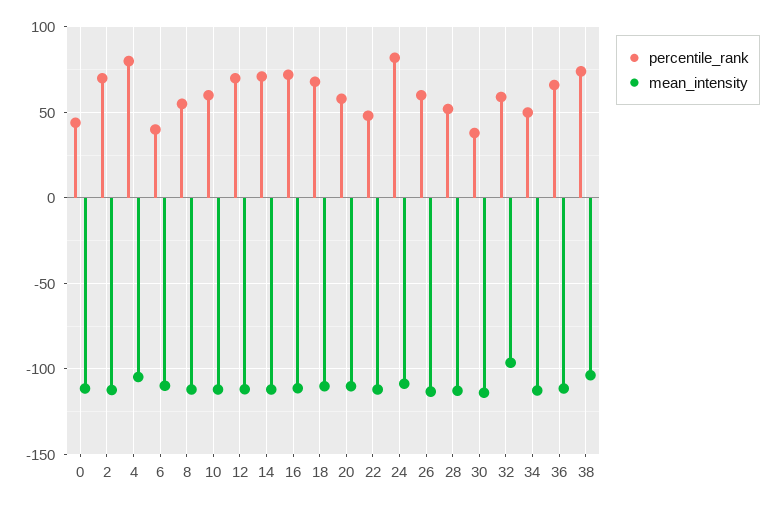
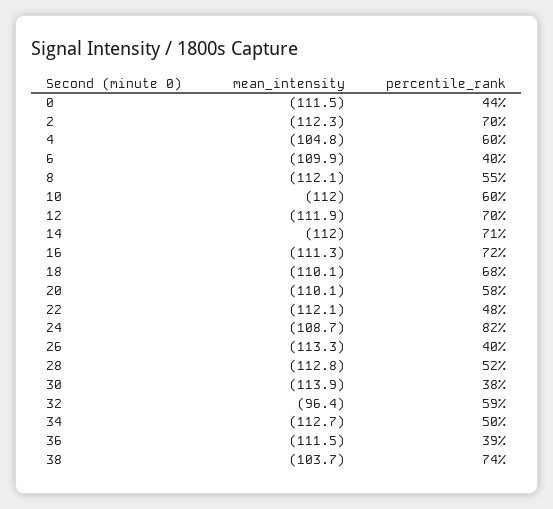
  {
    "percentile_rank": {
      "0": 44,
      "2": 70,
-     "4": 80,
+     "4": 60,
      "6": 40,
      "8": 55,
      "10": 60,
      "12": 70,
      "14": 71,
      "16": 72,
      "18": 68,
      "20": 58,
      "22": 48,
      "24": 82,
-     "26": 60,
+     "26": 40,
      "28": 52,
      "30": 38,
      "32": 59,
      "34": 50,
-     "36": 65,
+     "36": 39,
      "38": 74
    },
    "mean_intensity": {
      "0": -111.5,
      "2": -112.3,
      "4": -104.8,
      "6": -109.9,
      "8": -112.1,
      "10": -112,
      "12": -111.9,
      "14": -112,
      "16": -111.3,
      "18": -110.1,
      "20": -110.1,
      "22": -112.1,
      "24": -108.7,
      "26": -113.3,
      "28": -112.8,
      "30": -113.9,
      "32": -96.4,
      "34": -112.7,
      "36": -111.5,
      "38": -103.7
    }
  }

